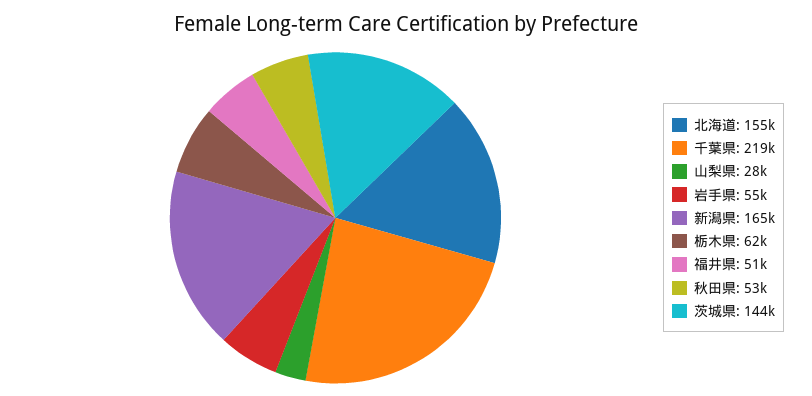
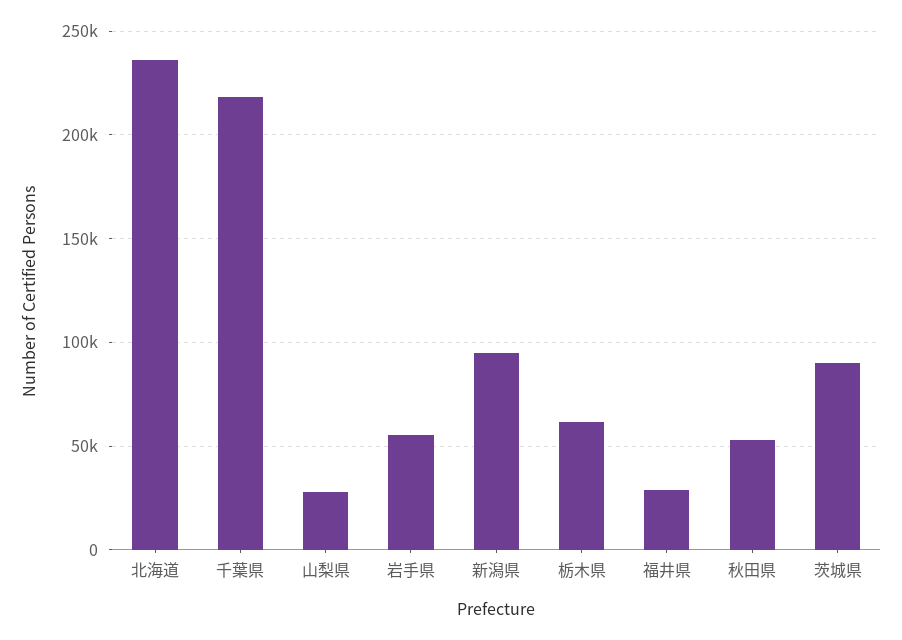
  {
-   "北海道": 155000,
+   "北海道": 235000,
    "千葉県": 219000,
    "山梨県": 28000,
    "岩手県": 55000,
-   "新潟県": 165000,
+   "新潟県": 95000,
    "栃木県": 62000,
-   "福井県": 51000,
+   "福井県": 30000,
    "秋田県": 53000,
-   "茨城県": 144000
+   "茨城県": 90000
  }

